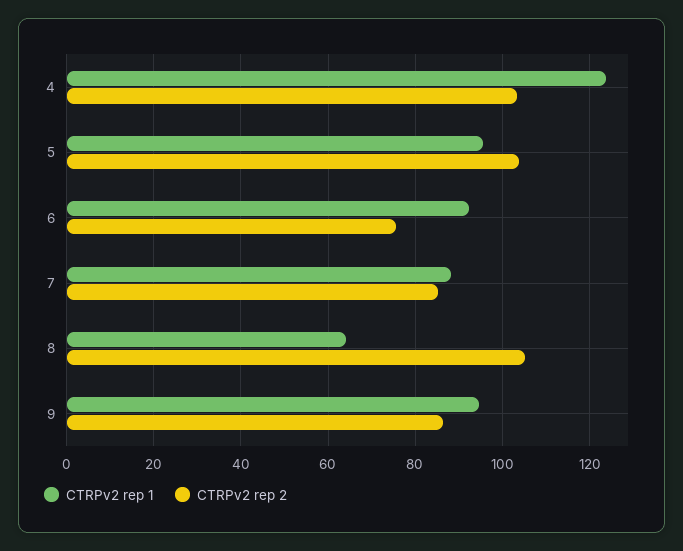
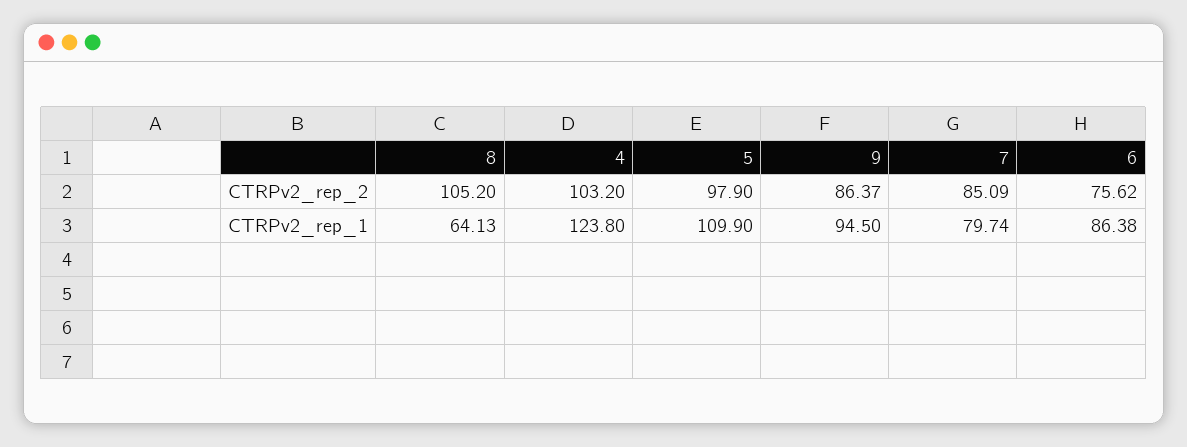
  {
    "CTRPv2 rep 1": {
      "4": 123.8,
-     "5": 96,
+     "5": 109.9,
-     "6": 92,
+     "6": 86.38,
-     "7": 88,
+     "7": 79.74,
      "8": 64.13,
      "9": 94.5
    },
    "CTRPv2 rep 2": {
      "4": 103.2,
-     "5": 104,
+     "5": 97.9,
      "6": 75.62,
      "7": 85.09,
      "8": 105.2,
      "9": 86.37
    }
  }

